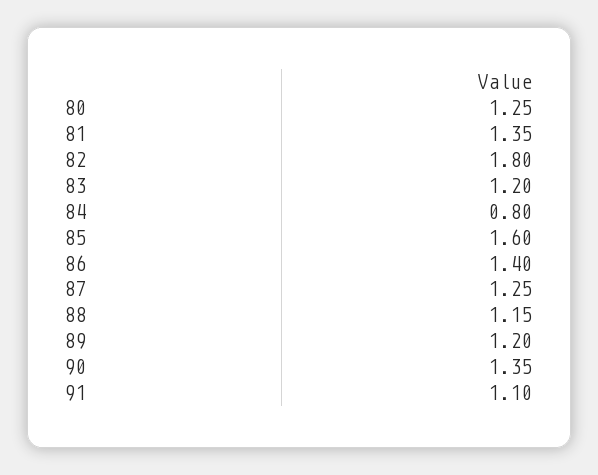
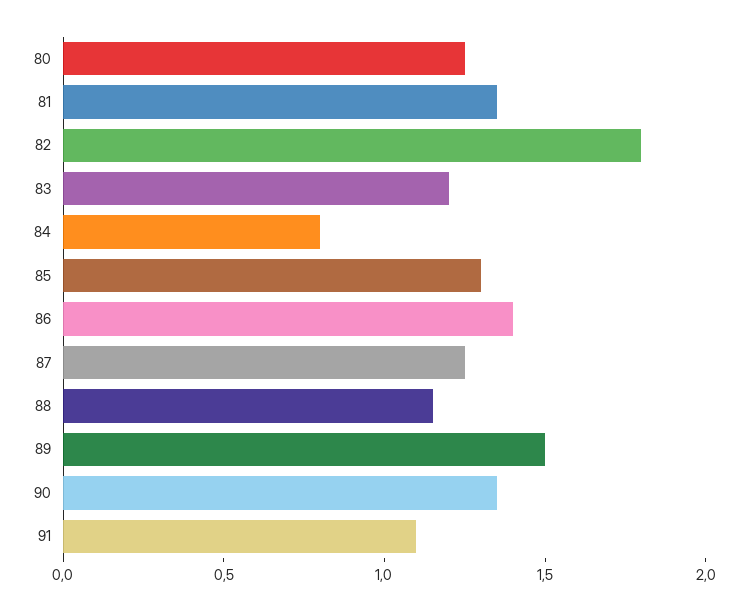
  {
    "80": 1.25,
    "81": 1.35,
    "82": 1.8,
    "83": 1.2,
    "84": 0.8,
-   "85": 1.6,
+   "85": 1.3,
    "86": 1.4,
    "87": 1.25,
    "88": 1.15,
-   "89": 1.2,
+   "89": 1.5,
    "90": 1.35,
    "91": 1.1
  }

